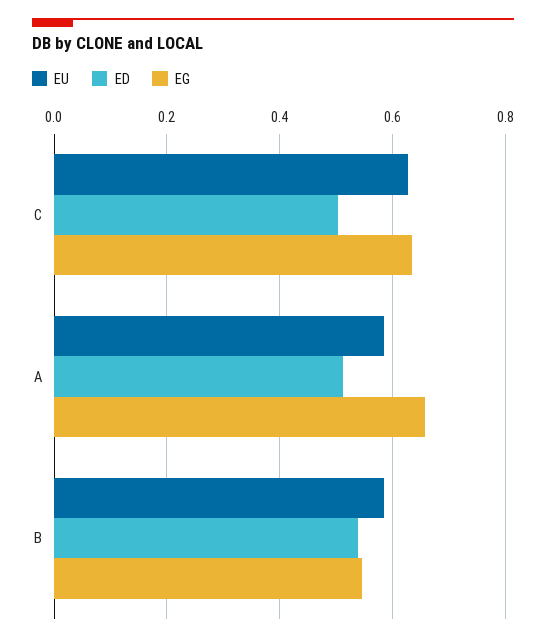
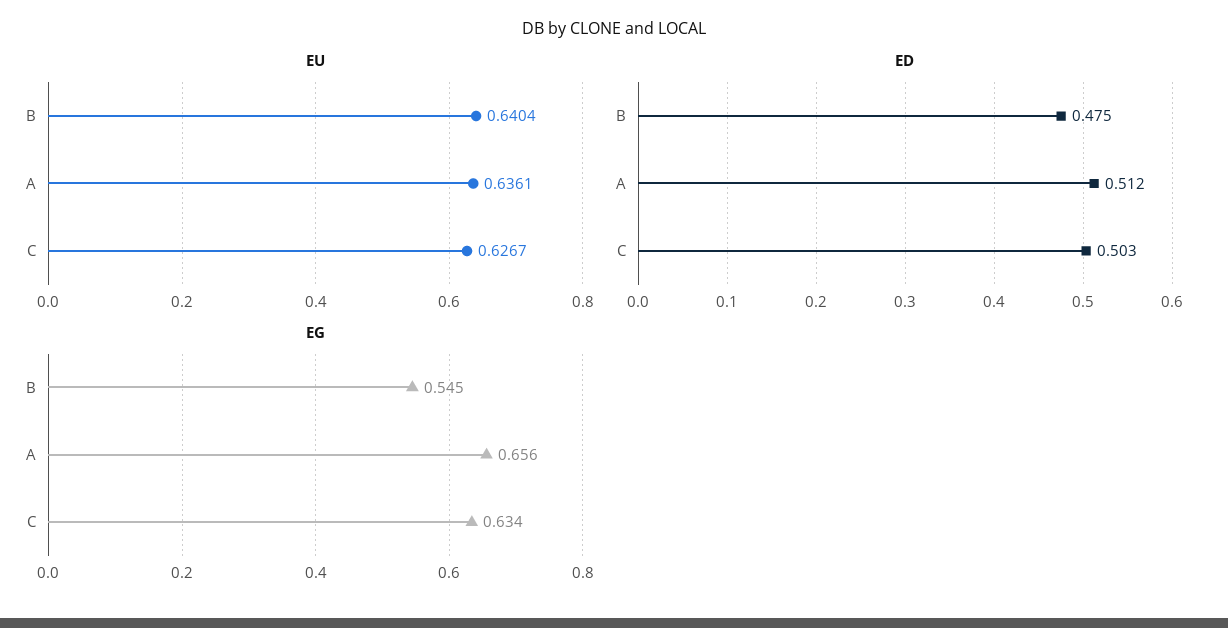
  {
    "EU": {
      "C": 0.6267,
-     "A": 0.58,
+     "A": 0.6361,
-     "B": 0.58
+     "B": 0.6404
    },
    "ED": {
      "C": 0.503,
      "A": 0.512,
-     "B": 0.54
+     "B": 0.475
    },
    "EG": {
      "C": 0.634,
      "A": 0.656,
      "B": 0.545
    }
  }

